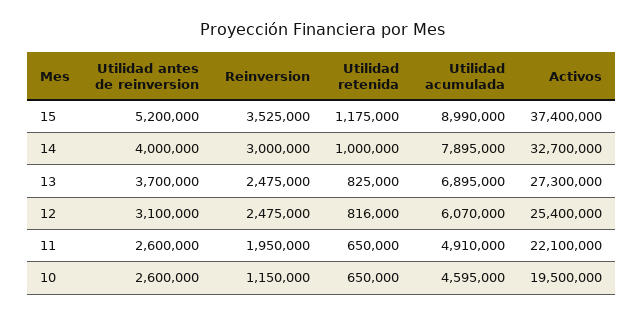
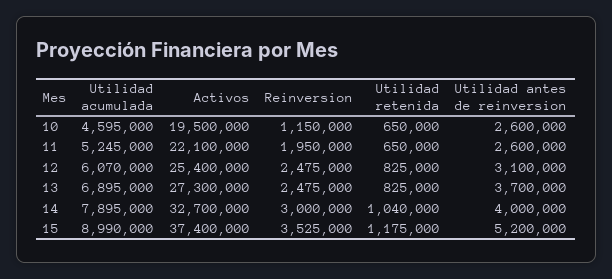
  {
    "Utilidad antes de reinversion": {
      "15": 5200000,
      "14": 4000000,
      "13": 3700000,
      "12": 3100000,
      "11": 2600000,
      "10": 2600000
    },
    "Reinversion": {
      "15": 3525000,
      "14": 3000000,
      "13": 2475000,
      "12": 2475000,
      "11": 1950000,
      "10": 1150000
    },
    "Utilidad retenida": {
      "15": 1175000,
-     "14": 1000000,
+     "14": 1040000,
      "13": 825000,
-     "12": 816000,
+     "12": 825000,
      "11": 650000,
      "10": 650000
    },
    "Utilidad acumulada": {
      "15": 8990000,
      "14": 7895000,
      "13": 6895000,
      "12": 6070000,
-     "11": 4910000,
+     "11": 5245000,
      "10": 4595000
    },
    "Activos": {
      "15": 37400000,
      "14": 32700000,
      "13": 27300000,
      "12": 25400000,
      "11": 22100000,
      "10": 19500000
    }
  }

